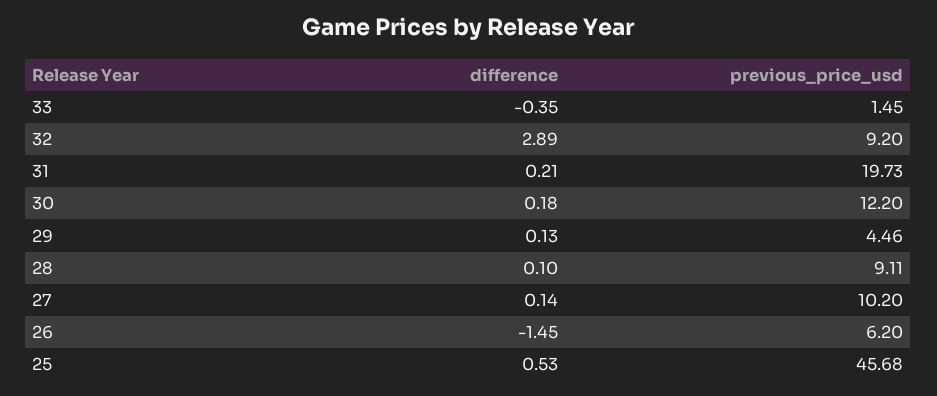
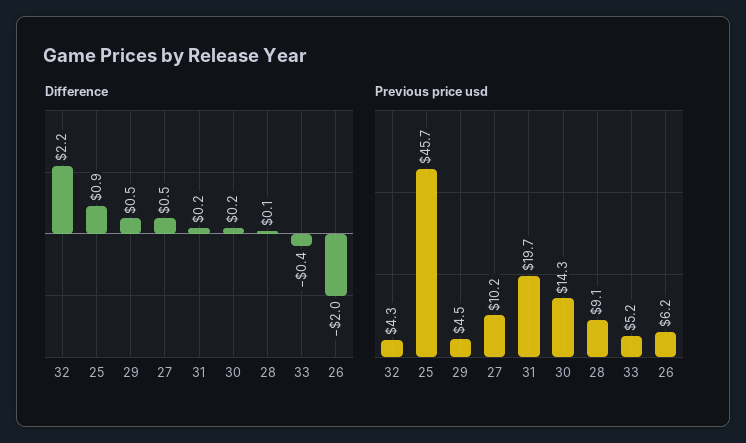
  {
    "difference": {
      "33": -0.35,
-     "32": 2.89,
+     "32": 2.2,
      "31": 0.21,
      "30": 0.18,
-     "29": 0.13,
+     "29": 0.5,
      "28": 0.1,
-     "27": 0.14,
+     "27": 0.5,
-     "26": -1.45,
+     "26": -2,
-     "25": 0.53
+     "25": 0.9
    },
    "previous_price_usd": {
-     "33": 1.45,
+     "33": 5.2,
-     "32": 9.2,
+     "32": 4.3,
      "31": 19.73,
-     "30": 12.2,
+     "30": 14.3,
      "29": 4.46,
      "28": 9.11,
      "27": 10.2,
      "26": 6.2,
      "25": 45.68
    }
  }

